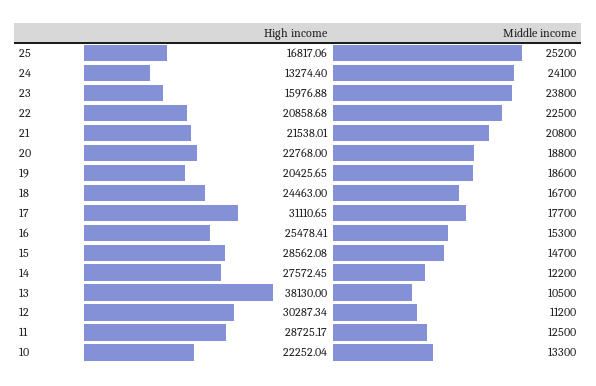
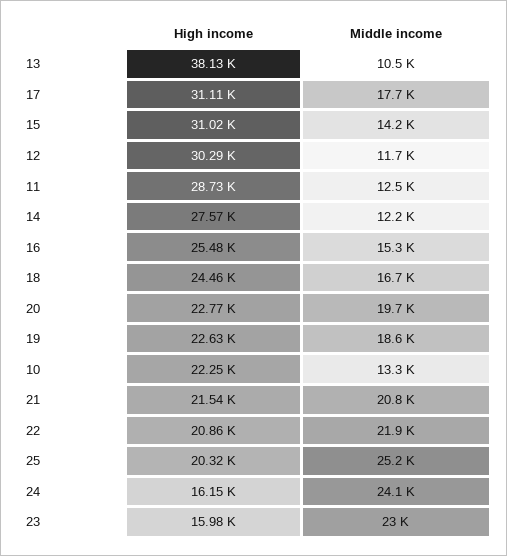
  {
    "High income": {
-     "25": 16817.06,
+     "25": 20320,
-     "24": 13274.4,
+     "24": 16150,
      "23": 15976.88,
      "22": 20858.68,
      "21": 21538.01,
      "20": 22768,
-     "19": 20425.65,
+     "19": 22630,
      "18": 24463,
      "17": 31110.65,
      "16": 25478.41,
-     "15": 28562.08,
+     "15": 31020,
      "14": 27572.45,
      "13": 38130,
      "12": 30287.34,
      "11": 28725.17,
      "10": 22252.04
    },
    "Middle income": {
      "25": 25200,
      "24": 24100,
-     "23": 23800,
+     "23": 23000,
-     "22": 22500,
+     "22": 21900,
      "21": 20800,
-     "20": 18800,
+     "20": 19700,
      "19": 18600,
      "18": 16700,
      "17": 17700,
      "16": 15300,
-     "15": 14700,
+     "15": 14200,
      "14": 12200,
      "13": 10500,
-     "12": 11200,
+     "12": 11700,
      "11": 12500,
      "10": 13300
    }
  }

